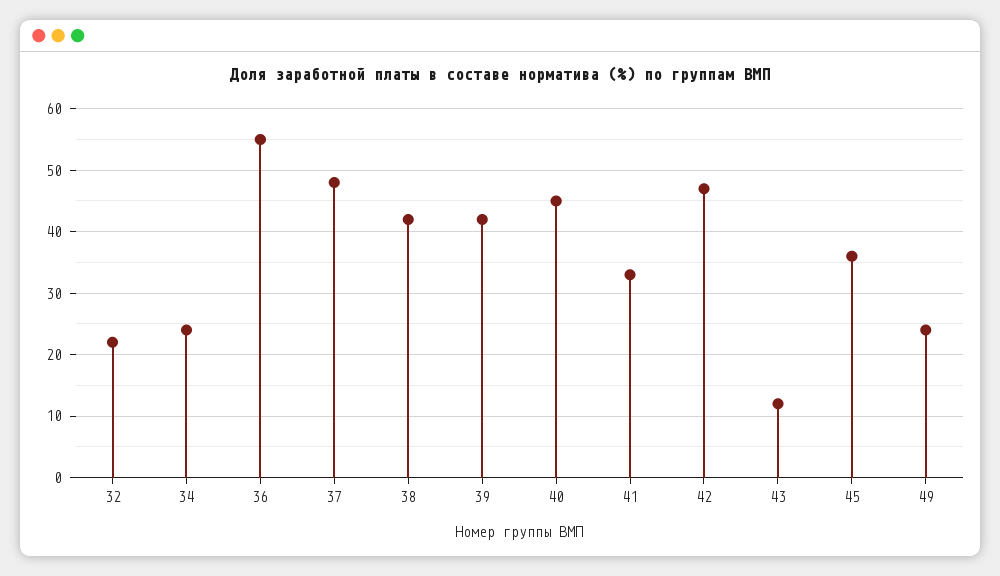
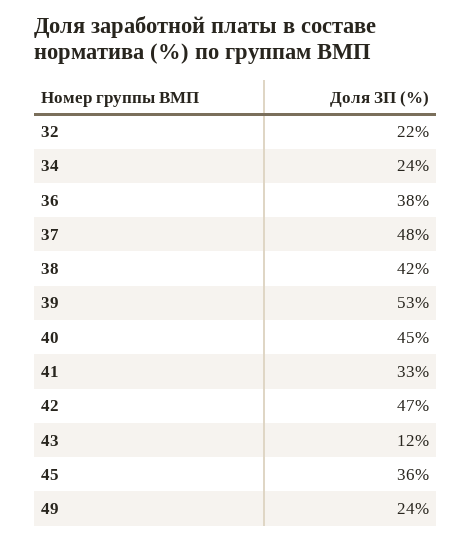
  {
    "32": 22,
    "34": 24,
-   "36": 55,
+   "36": 38,
    "37": 48,
    "38": 42,
-   "39": 42,
+   "39": 53,
    "40": 45,
    "41": 33,
    "42": 47,
    "43": 12,
    "45": 36,
    "49": 24
  }

